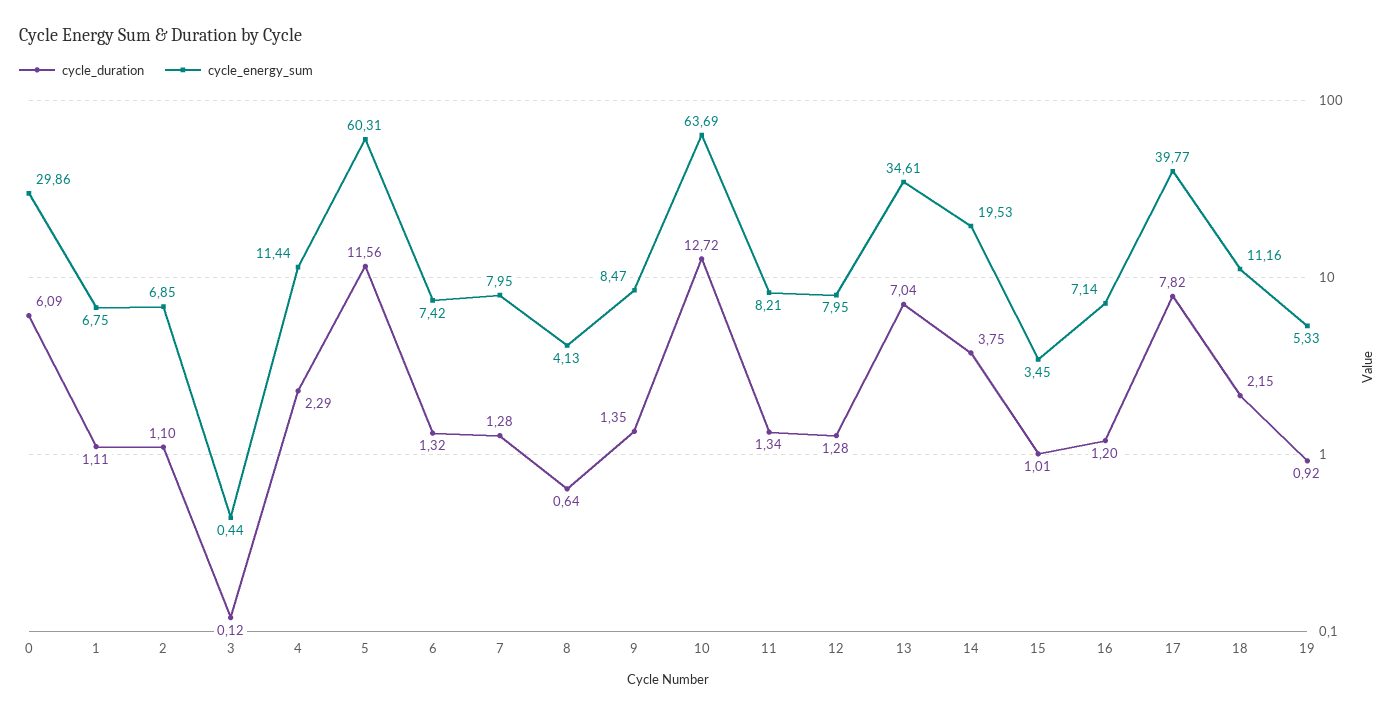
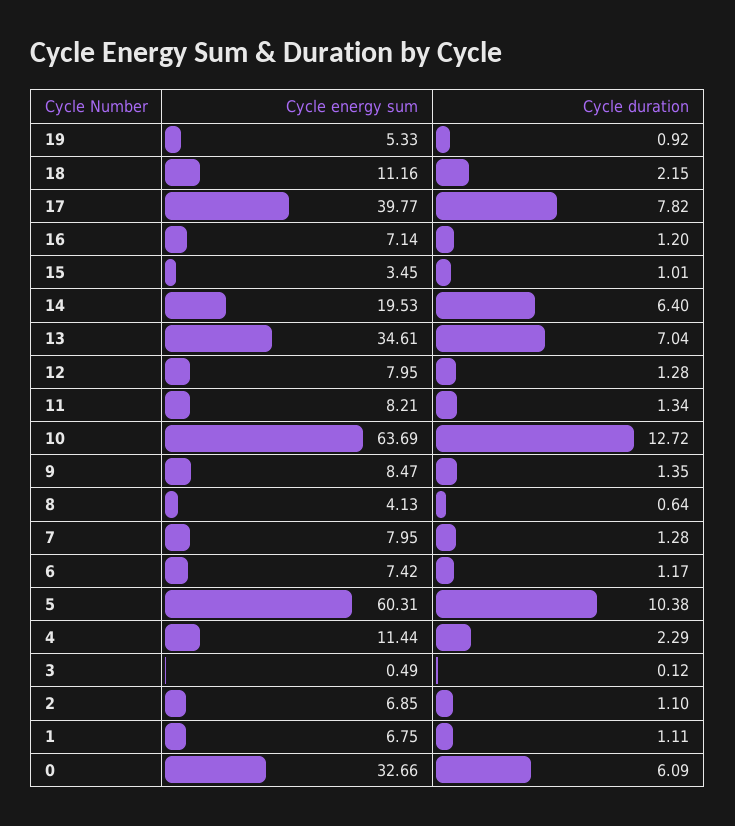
  {
    "cycle_duration": {
      "0": 6.09,
      "1": 1.11,
      "2": 1.1,
      "3": 0.12,
      "4": 2.29,
-     "5": 11.56,
+     "5": 10.38,
-     "6": 1.32,
+     "6": 1.17,
      "7": 1.28,
      "8": 0.64,
      "9": 1.35,
      "10": 12.72,
      "11": 1.34,
      "12": 1.28,
      "13": 7.04,
-     "14": 3.75,
+     "14": 6.4,
      "15": 1.01,
      "16": 1.2,
      "17": 7.82,
      "18": 2.15,
      "19": 0.92
    },
    "cycle_energy_sum": {
-     "0": 29.86,
+     "0": 32.66,
      "1": 6.75,
      "2": 6.85,
-     "3": 0.44,
+     "3": 0.49,
      "4": 11.44,
      "5": 60.31,
      "6": 7.42,
      "7": 7.95,
      "8": 4.13,
      "9": 8.47,
      "10": 63.69,
      "11": 8.21,
      "12": 7.95,
      "13": 34.61,
      "14": 19.53,
      "15": 3.45,
      "16": 7.14,
      "17": 39.77,
      "18": 11.16,
      "19": 5.33
    }
  }

